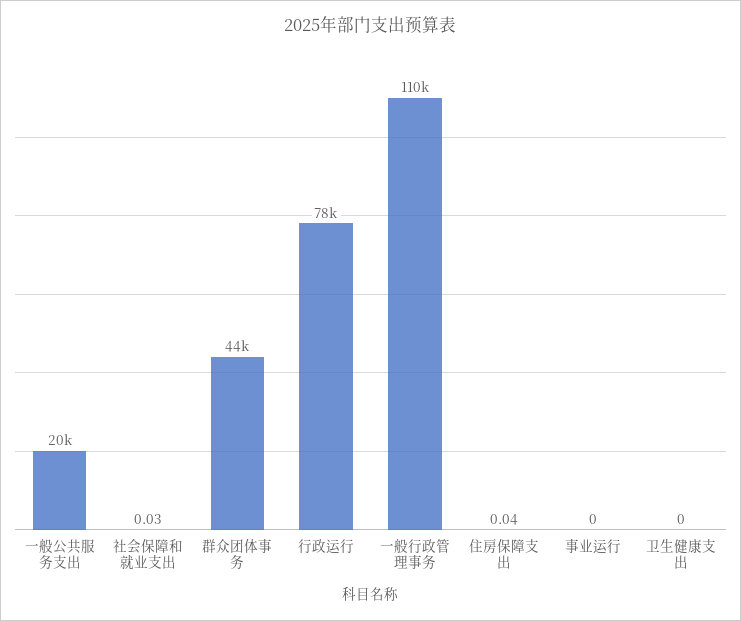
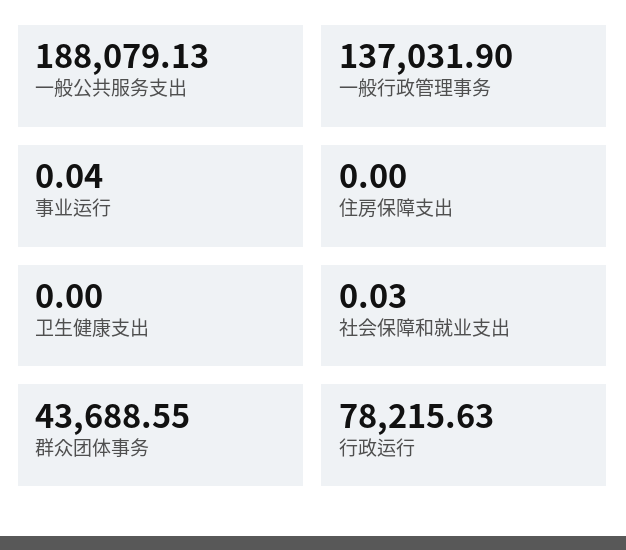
  {
-   "一般公共服务支出": 20000,
+   "一般公共服务支出": 188079.13,
    "社会保障和就业支出": 0.03,
    "群众团体事务": 43688.55,
    "行政运行": 78215.63,
-   "一般行政管理事务": 110000,
+   "一般行政管理事务": 137031.9,
-   "住房保障支出": 0.04,
+   "住房保障支出": 0,
-   "事业运行": 0,
+   "事业运行": 0.04,
    "卫生健康支出": 0
  }

